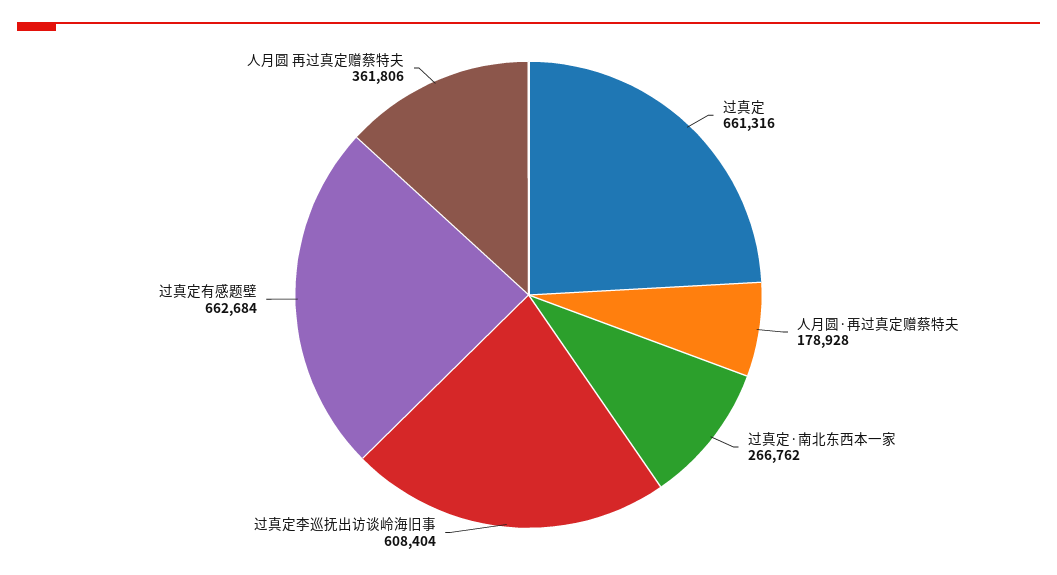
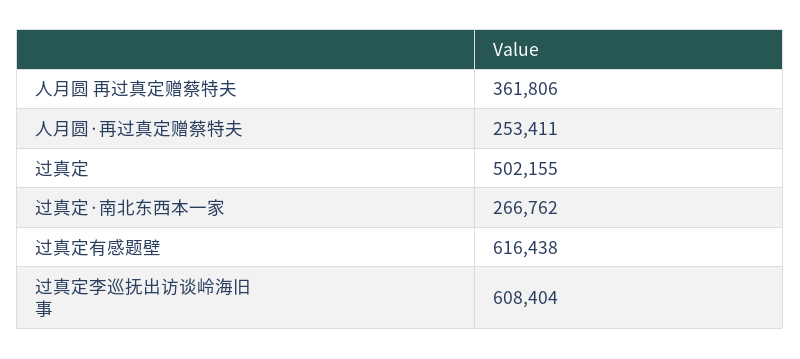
  {
-   "过真定": 661316,
+   "过真定": 502155,
-   "人月圆·再过真定赠蔡特夫": 178928,
+   "人月圆·再过真定赠蔡特夫": 253411,
    "过真定·南北东西本一家": 266762,
    "过真定李巡抚出访谈岭海旧事": 608404,
-   "过真定有感题壁": 662684,
+   "过真定有感题壁": 616438,
    "人月圆 再过真定赠蔡特夫": 361806
  }

